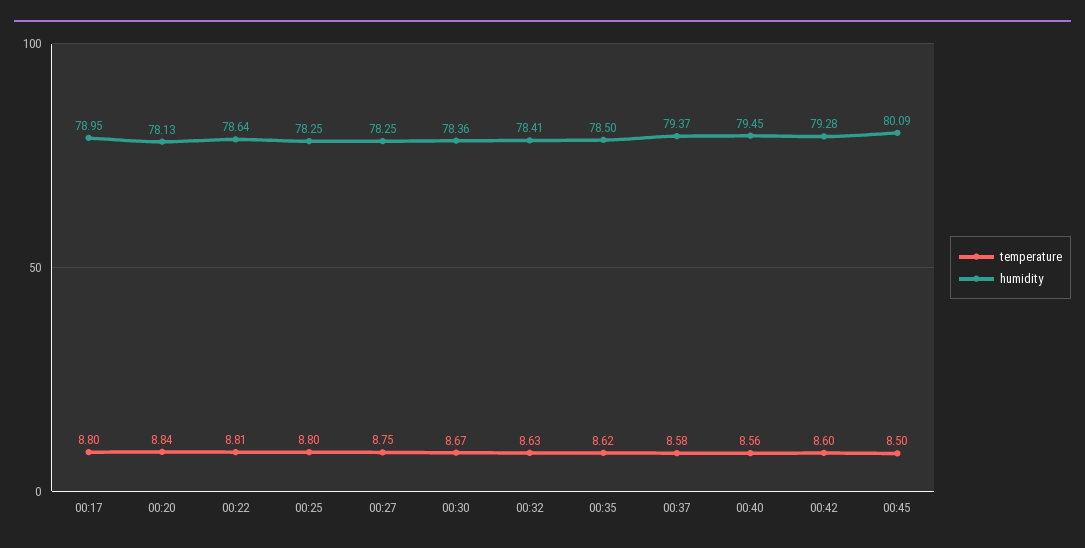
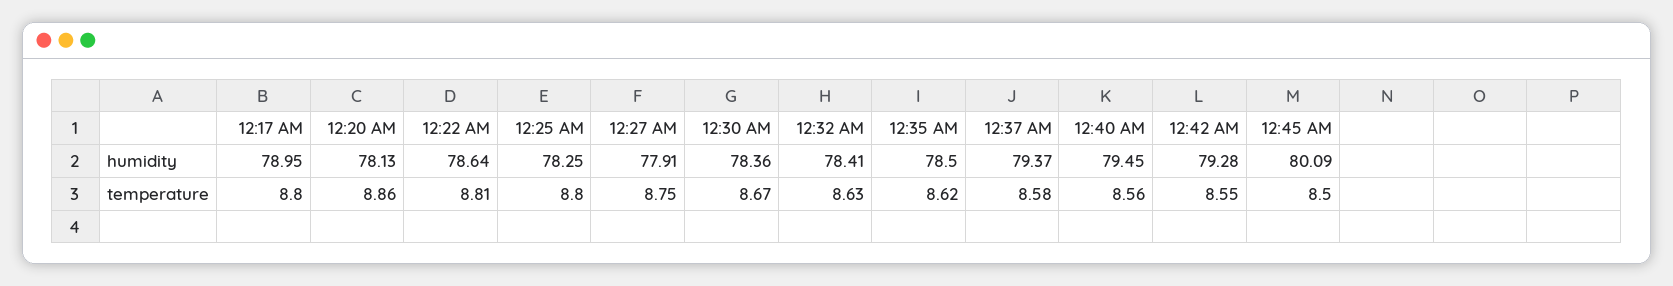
  {
    "temperature": {
      "00:17": 8.8,
-     "00:20": 8.84,
+     "00:20": 8.86,
      "00:22": 8.81,
      "00:25": 8.8,
      "00:27": 8.75,
      "00:30": 8.67,
      "00:32": 8.63,
      "00:35": 8.62,
      "00:37": 8.58,
      "00:40": 8.56,
-     "00:42": 8.6,
+     "00:42": 8.55,
      "00:45": 8.5
    },
    "humidity": {
      "00:17": 78.95,
      "00:20": 78.13,
      "00:22": 78.64,
      "00:25": 78.25,
-     "00:27": 78.25,
+     "00:27": 77.91,
      "00:30": 78.36,
      "00:32": 78.41,
      "00:35": 78.5,
      "00:37": 79.37,
      "00:40": 79.45,
      "00:42": 79.28,
      "00:45": 80.09
    }
  }

